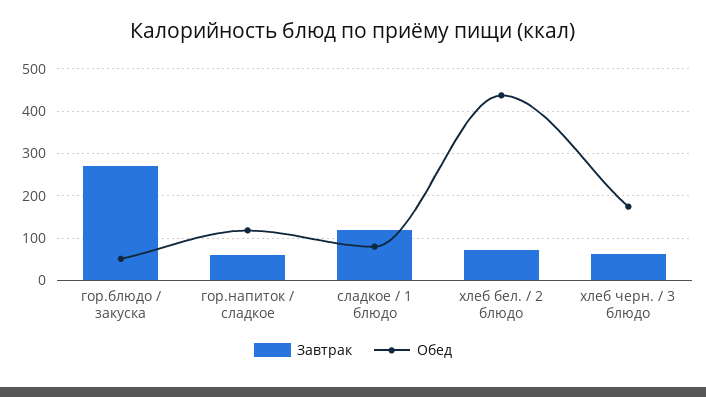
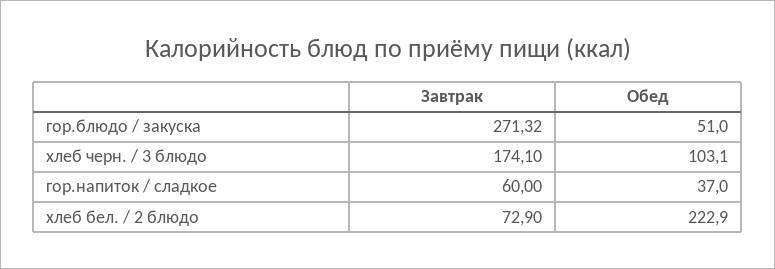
  {
    "Завтрак": {
      "гор.блюдо / закуска": 271.32,
      "гор.напиток / сладкое": 60,
-     "сладкое / 1 блюдо": 120,
      "хлеб бел. / 2 блюдо": 72.9,
-     "хлеб черн. / 3 блюдо": 60
+     "хлеб черн. / 3 блюдо": 174.1
    },
    "Обед": {
      "гор.блюдо / закуска": 51,
-     "гор.напиток / сладкое": 120,
+     "гор.напиток / сладкое": 37,
-     "сладкое / 1 блюдо": 80,
-     "хлеб бел. / 2 блюдо": 440,
+     "хлеб бел. / 2 блюдо": 222.9,
-     "хлеб черн. / 3 блюдо": 180
+     "хлеб черн. / 3 блюдо": 103.1
    }
  }

